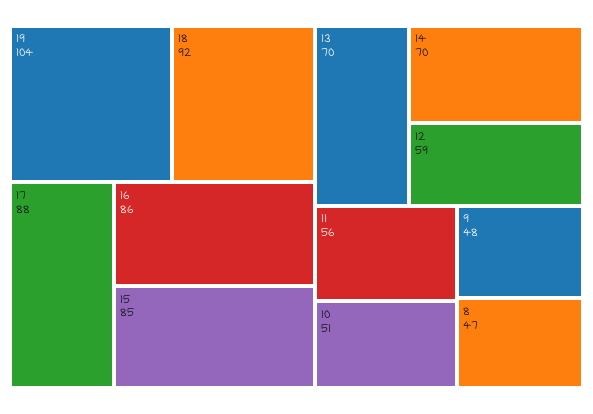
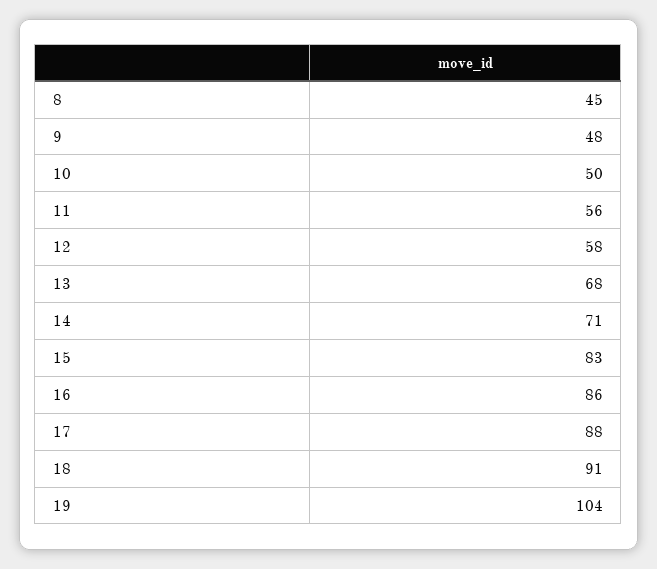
  {
    "19": 104,
-   "18": 92,
+   "18": 91,
    "17": 88,
    "16": 86,
-   "15": 85,
+   "15": 83,
-   "13": 70,
+   "13": 68,
-   "14": 70,
+   "14": 71,
-   "12": 59,
+   "12": 58,
    "11": 56,
-   "10": 51,
+   "10": 50,
    "9": 48,
-   "8": 47
+   "8": 45
  }

